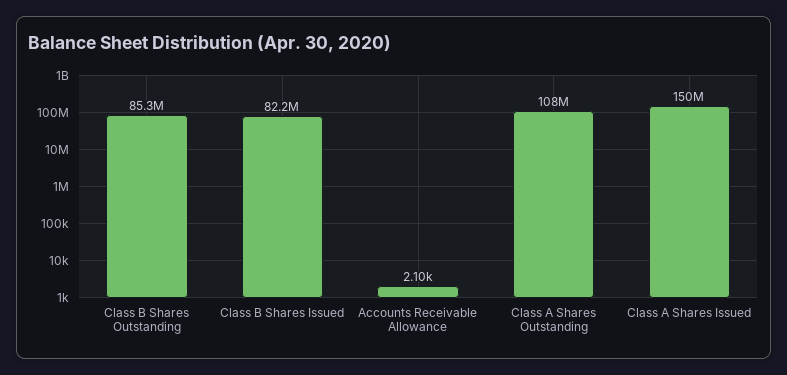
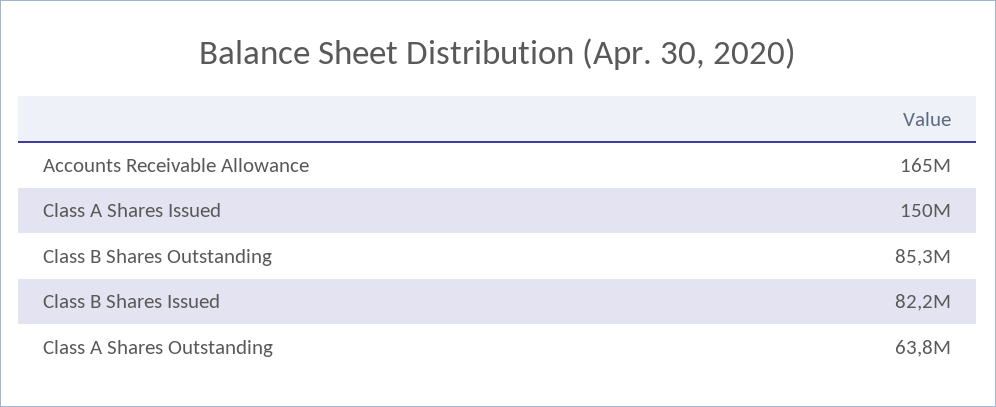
  {
    "Class B Shares Outstanding": 85300000,
    "Class B Shares Issued": 82200000,
-   "Accounts Receivable Allowance": 2100,
+   "Accounts Receivable Allowance": 165000000,
-   "Class A Shares Outstanding": 108000000,
+   "Class A Shares Outstanding": 63800000,
    "Class A Shares Issued": 150000000
  }

